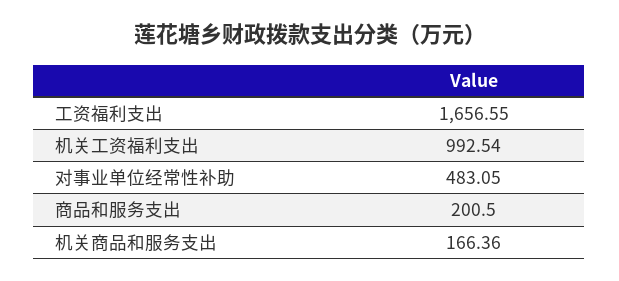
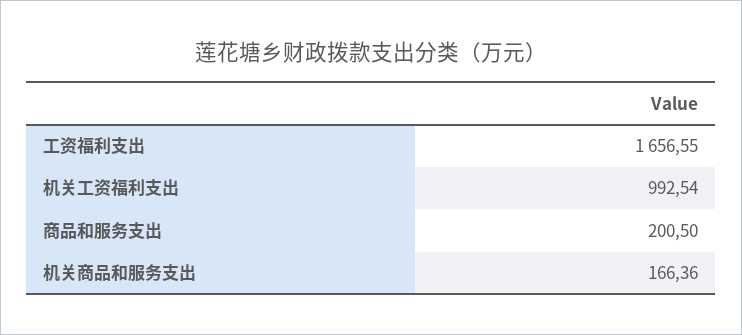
  {
    "工资福利支出": 1656.55,
    "机关工资福利支出": 992.54,
-   "对事业单位经常性补助": 483.05,
    "商品和服务支出": 200.5,
    "机关商品和服务支出": 166.36
  }

